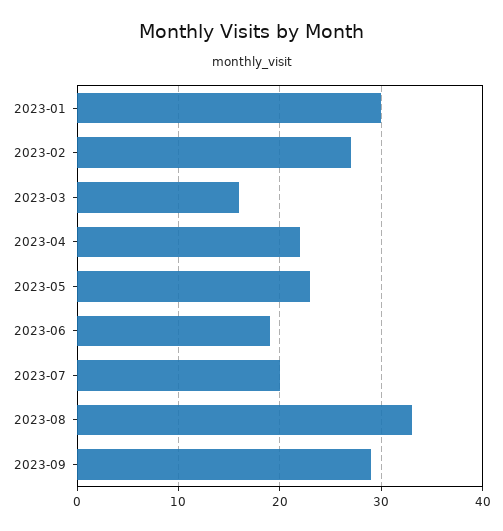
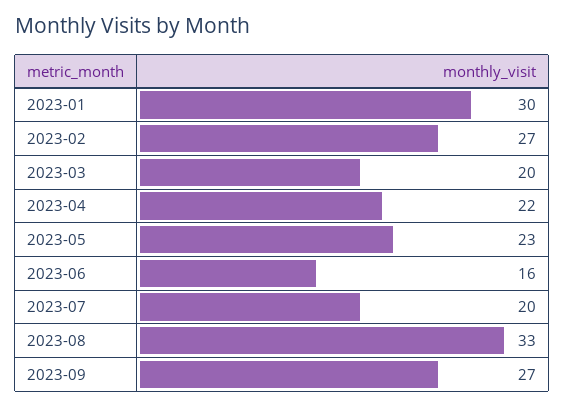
  {
    "2023-01": 30,
    "2023-02": 27,
-   "2023-03": 16,
+   "2023-03": 20,
    "2023-04": 22,
    "2023-05": 23,
-   "2023-06": 19,
+   "2023-06": 16,
    "2023-07": 20,
    "2023-08": 33,
-   "2023-09": 29
+   "2023-09": 27
  }

